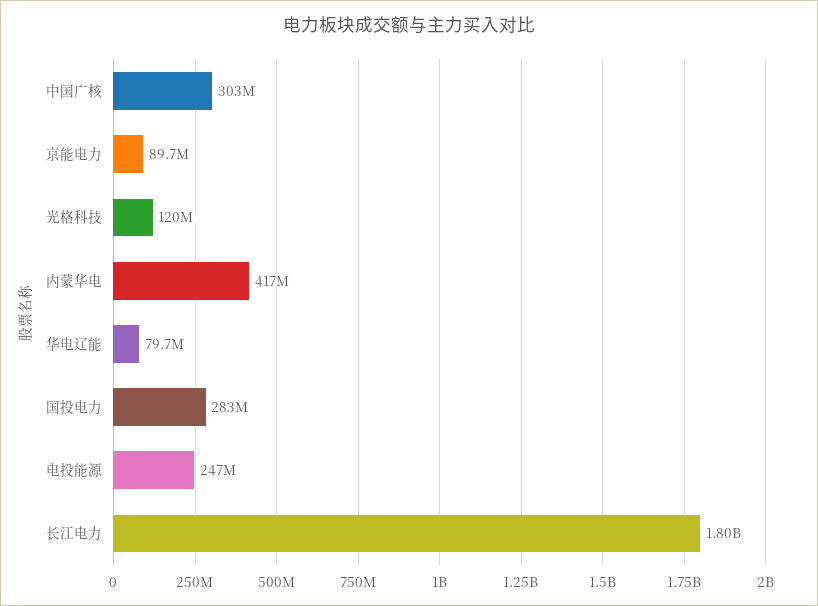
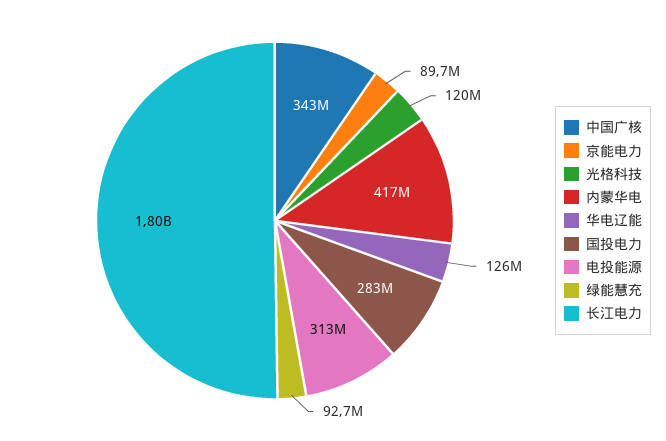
  {
-   "中国广核": 303000000,
+   "中国广核": 343000000,
    "京能电力": 89700000,
    "光格科技": 120000000,
    "内蒙华电": 417000000,
-   "华电辽能": 79700000,
+   "华电辽能": 126000000,
    "国投电力": 283000000,
-   "电投能源": 247000000,
+   "电投能源": 313000000,
-   "长江电力": 1800000000
+   "长江电力": 1800000000,
+   "绿能慧充": 92700000
  }

